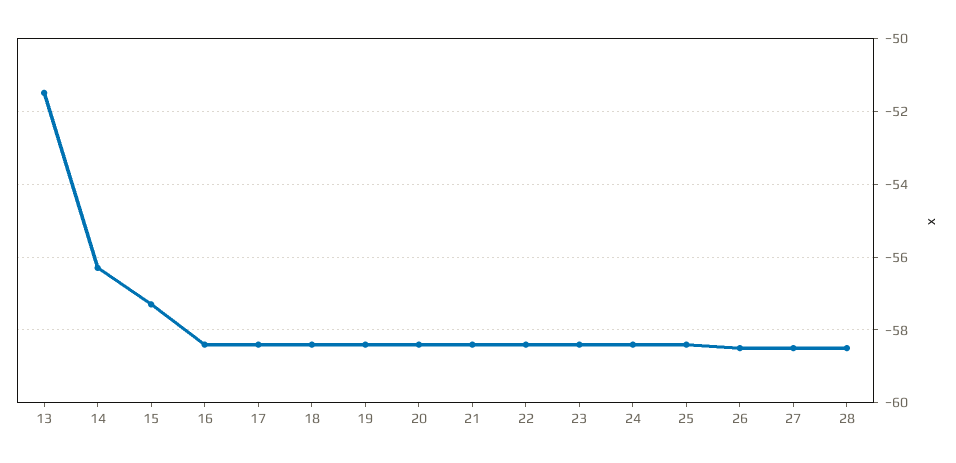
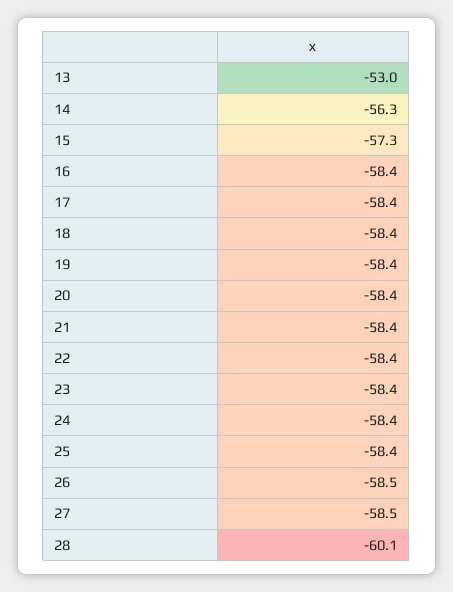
  {
-   "13": -51.5,
+   "13": -53,
    "14": -56.3,
    "15": -57.3,
    "16": -58.4,
    "17": -58.4,
    "18": -58.4,
    "19": -58.4,
    "20": -58.4,
    "21": -58.4,
    "22": -58.4,
    "23": -58.4,
    "24": -58.4,
    "25": -58.4,
    "26": -58.5,
    "27": -58.5,
-   "28": -58.5
+   "28": -60.1
  }

